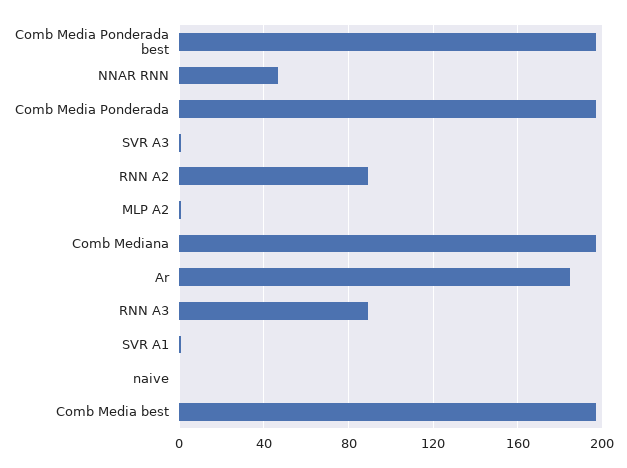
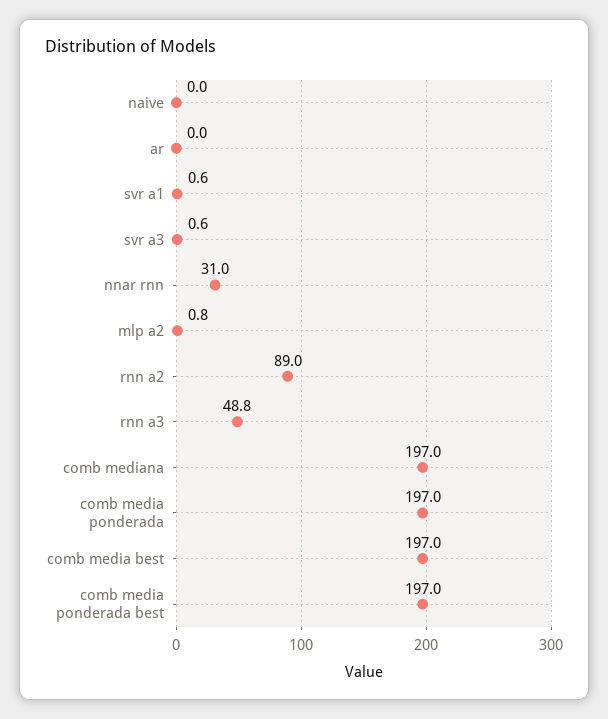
  {
    "Comb Media Ponderada best": 197,
-   "NNAR RNN": 45,
+   "NNAR RNN": 31,
    "Comb Media Ponderada": 197,
    "SVR A3": 0.6,
    "RNN A2": 89,
    "MLP A2": 0.8,
    "Comb Mediana": 197,
-   "Ar": 185,
+   "Ar": 0,
-   "RNN A3": 90,
+   "RNN A3": 48.8,
    "SVR A1": 0.6,
    "naive": 0,
    "Comb Media best": 197
  }

